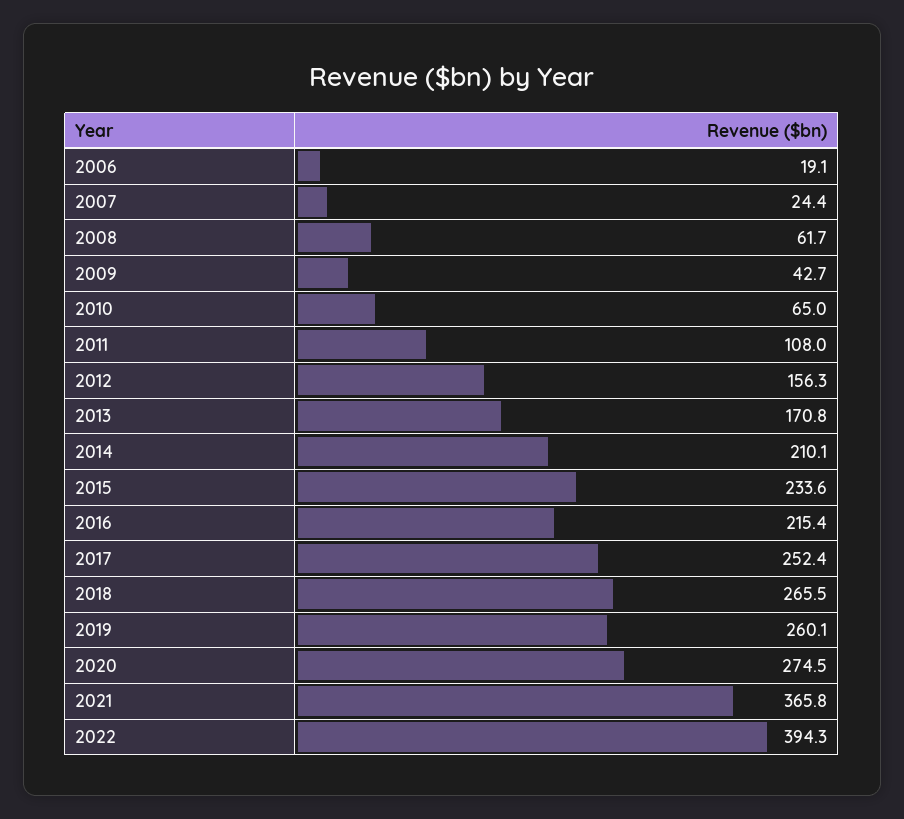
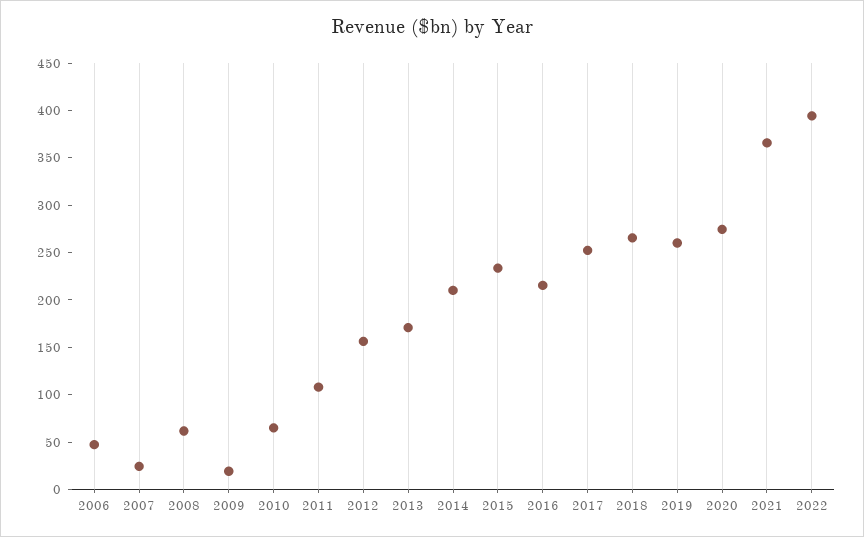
  {
-   "2006": 19.1,
+   "2006": 50,
    "2007": 24.4,
    "2008": 61.7,
-   "2009": 42.7,
+   "2009": 20,
    "2010": 65,
    "2011": 108,
    "2012": 156.3,
    "2013": 170.8,
    "2014": 210.1,
    "2015": 233.6,
    "2016": 215.4,
    "2017": 252.4,
    "2018": 265.5,
    "2019": 260.1,
    "2020": 274.5,
    "2021": 365.8,
    "2022": 394.3
  }

